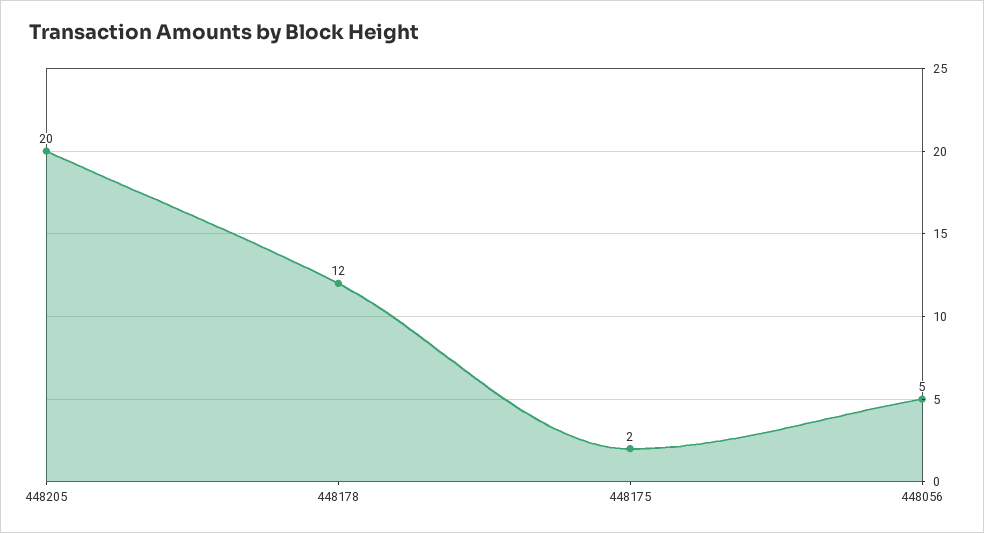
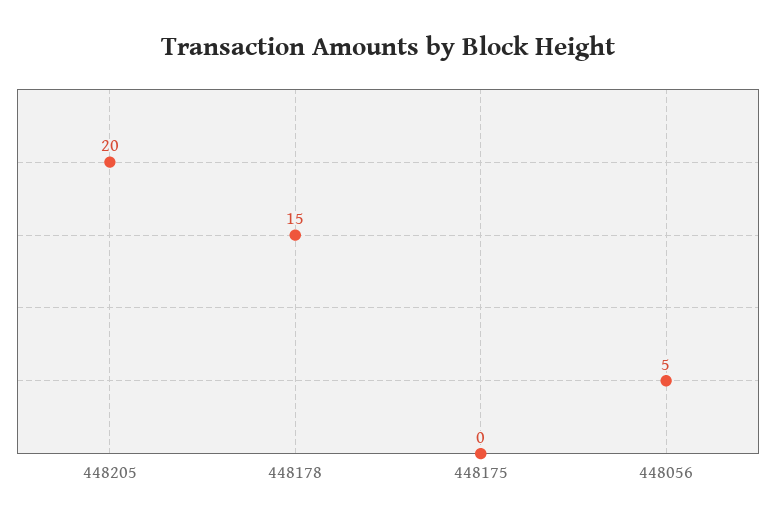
  {
    "448205": 20,
-   "448178": 12,
+   "448178": 15,
-   "448175": 2,
+   "448175": 0,
    "448056": 5
  }

